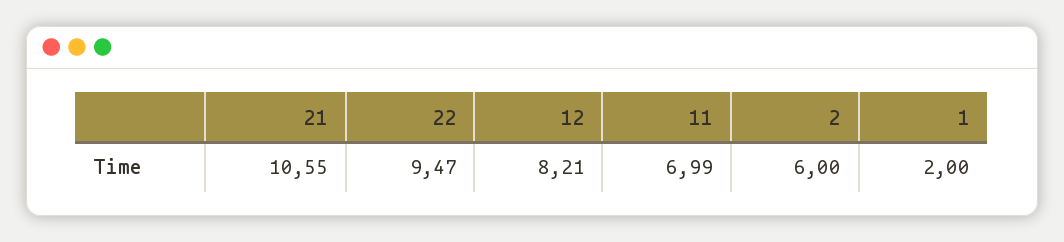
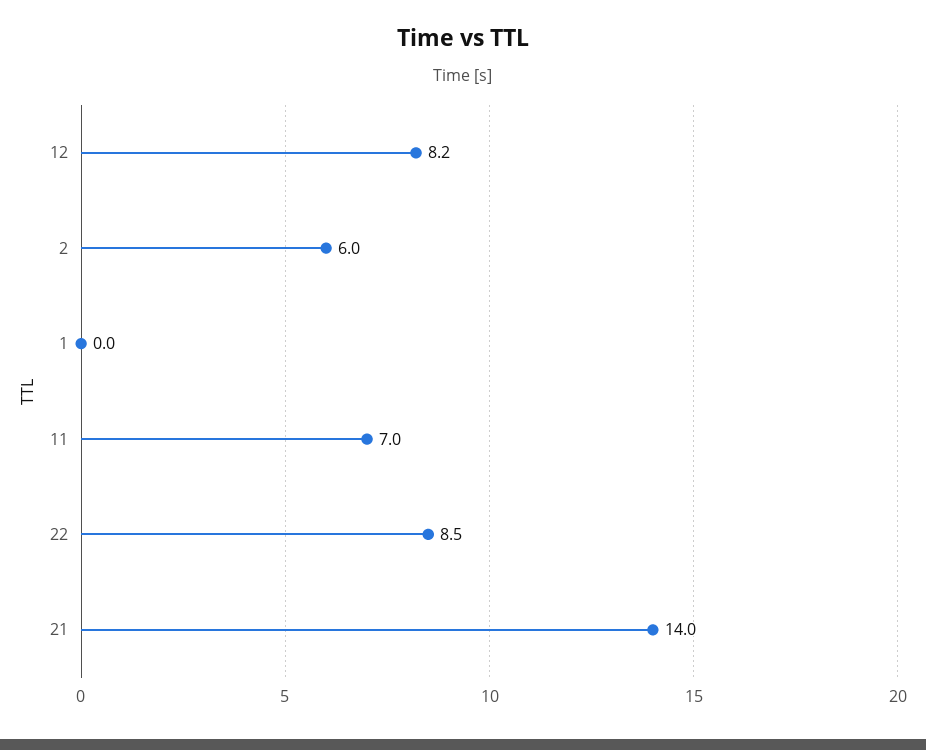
  {
-   "21": 10.55,
+   "21": 14,
-   "22": 9.47,
+   "22": 8.5,
    "12": 8.21,
    "11": 6.99,
    "2": 6,
-   "1": 2
+   "1": 0
  }

